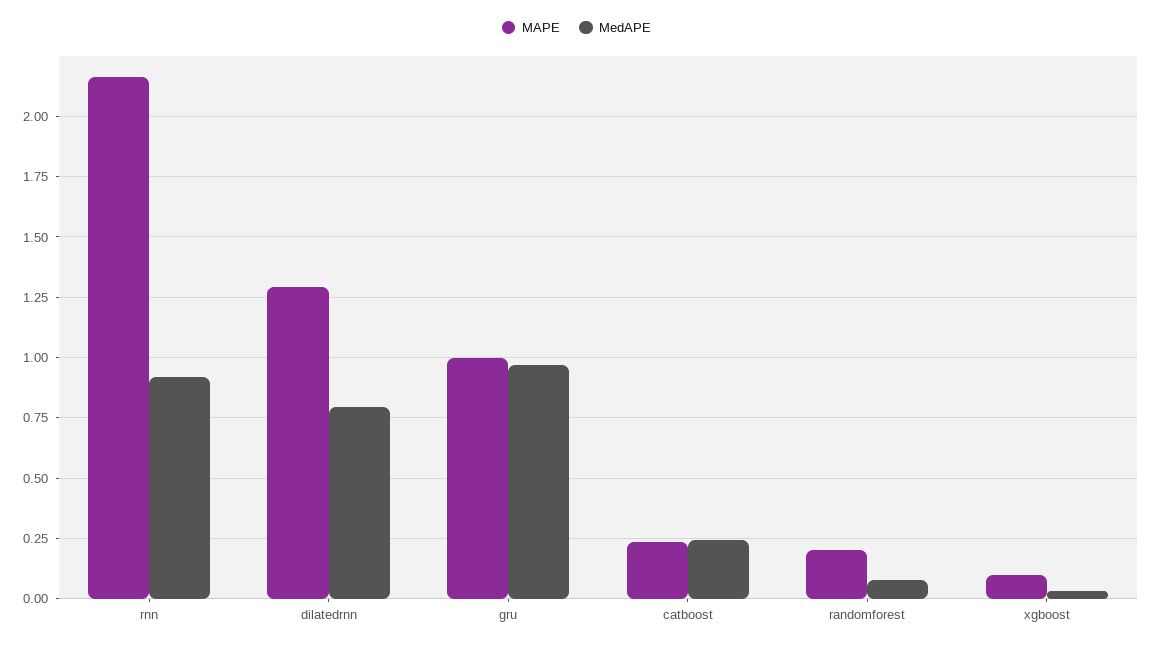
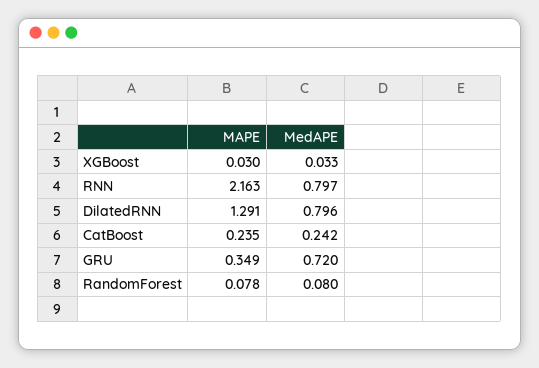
  {
    "MAPE": {
      "rnn": 2.163,
      "dilatedrnn": 1.291,
-     "gru": 1,
+     "gru": 0.349,
      "catboost": 0.235,
-     "randomforest": 0.2,
+     "randomforest": 0.078,
-     "xgboost": 0.1
+     "xgboost": 0.03
    },
    "MedAPE": {
-     "rnn": 0.925,
+     "rnn": 0.797,
      "dilatedrnn": 0.796,
-     "gru": 0.975,
+     "gru": 0.72,
      "catboost": 0.242,
      "randomforest": 0.08,
      "xgboost": 0.033
    }
  }

